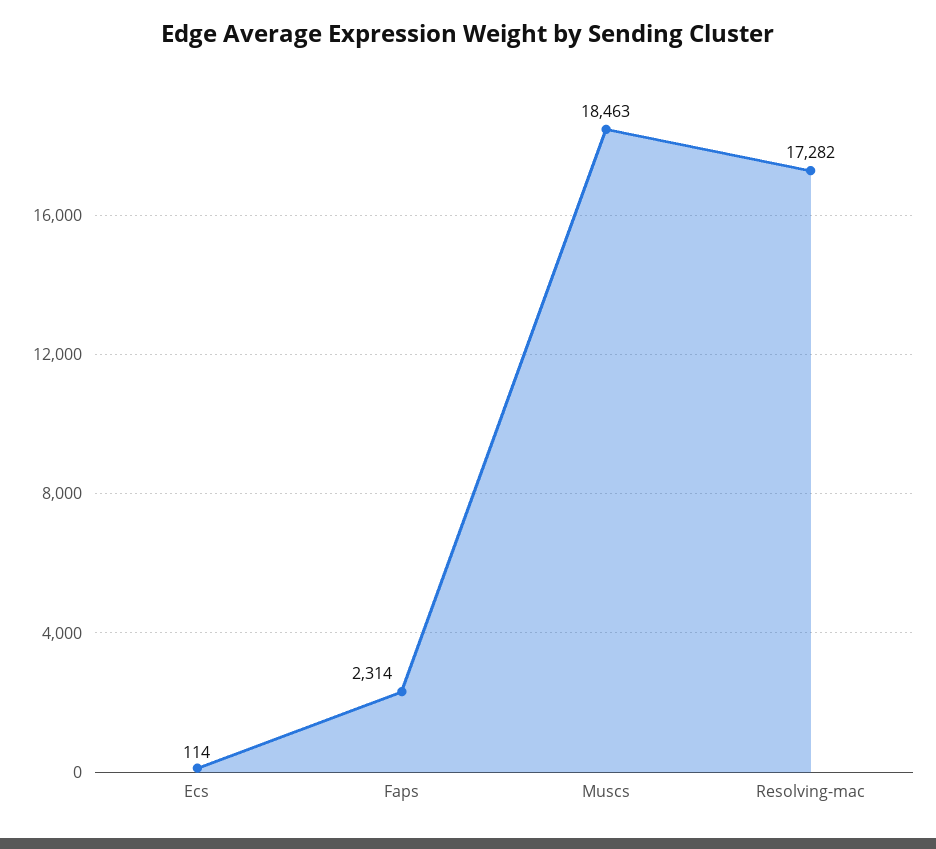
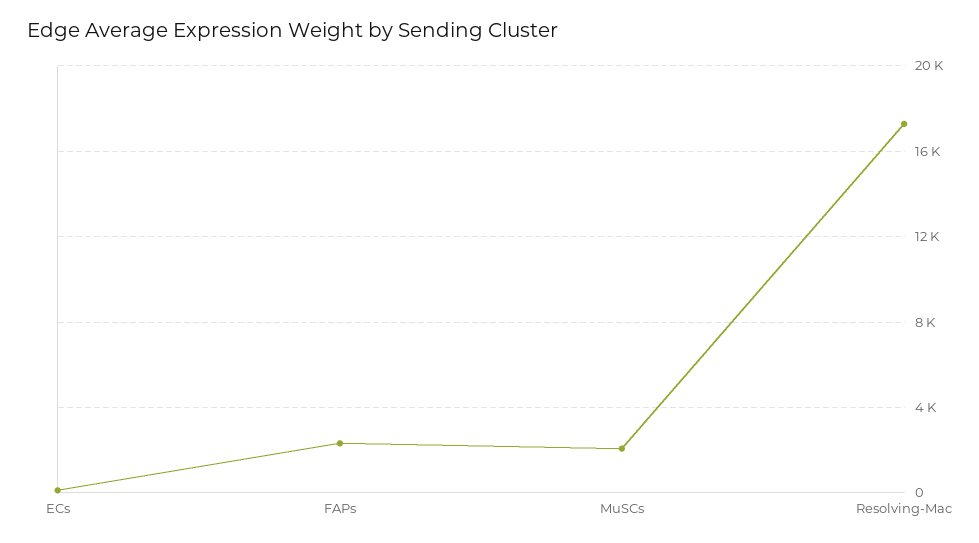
  {
    "Ecs": 114,
    "Faps": 2314,
-   "Muscs": 18463,
+   "Muscs": 2000,
    "Resolving-mac": 17282
  }

